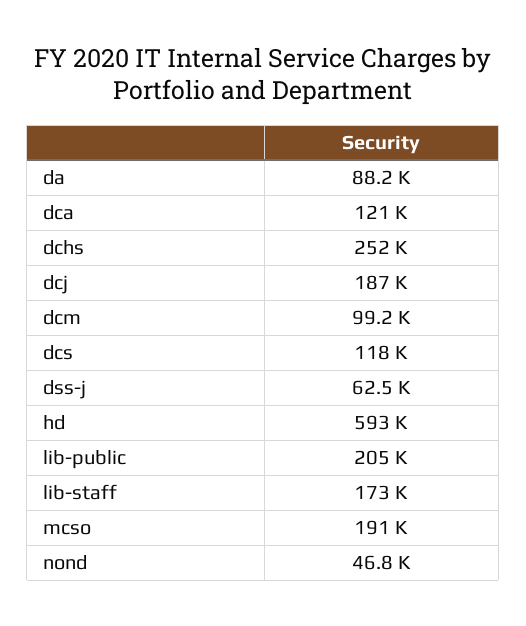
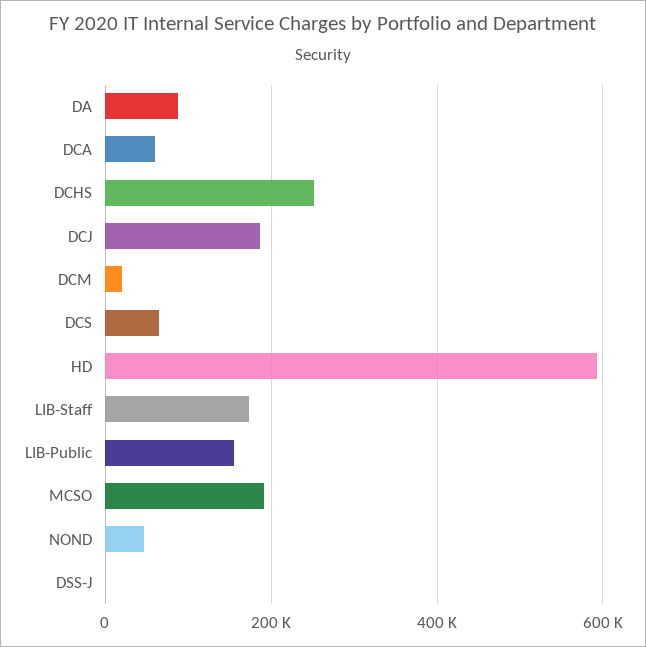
  {
    "da": 88200,
-   "dca": 121000,
+   "dca": 60000,
    "dchs": 252000,
    "dcj": 187000,
-   "dcm": 99200,
+   "dcm": 20000,
-   "dcs": 118000,
+   "dcs": 60000,
-   "dss-j": 62500,
+   "dss-j": 0,
    "hd": 593000,
-   "lib-public": 205000,
+   "lib-public": 160000,
    "lib-staff": 173000,
    "mcso": 191000,
    "nond": 46800
  }

